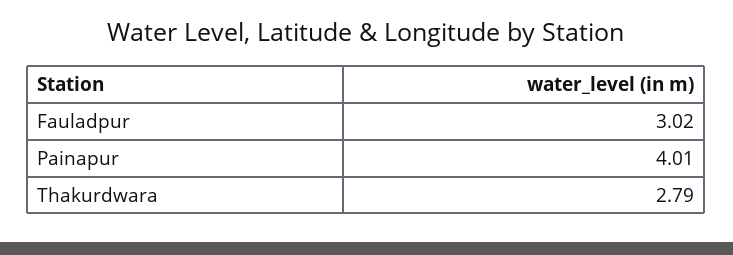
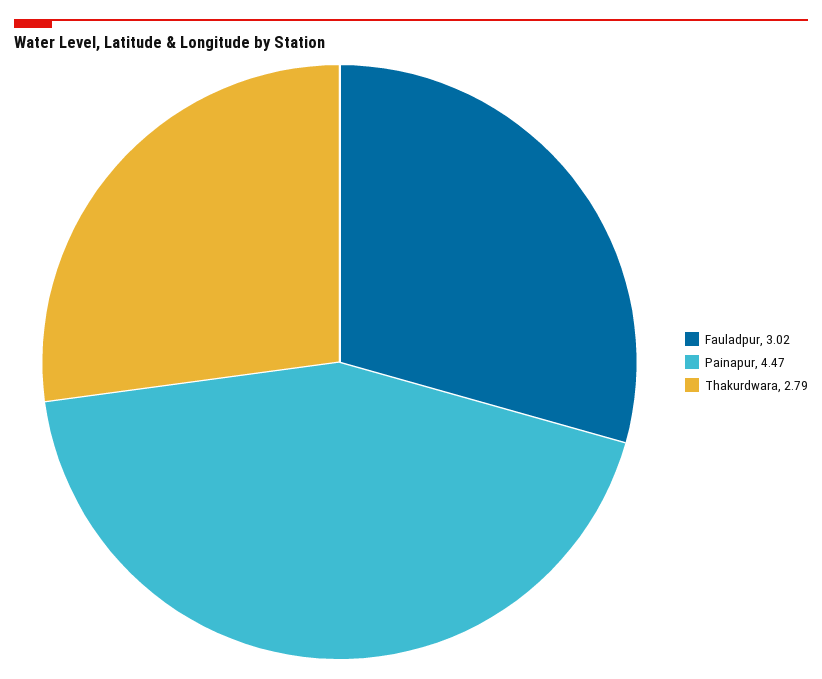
  {
    "Fauladpur": 3.02,
-   "Painapur": 4.01,
+   "Painapur": 4.47,
    "Thakurdwara": 2.79
  }

